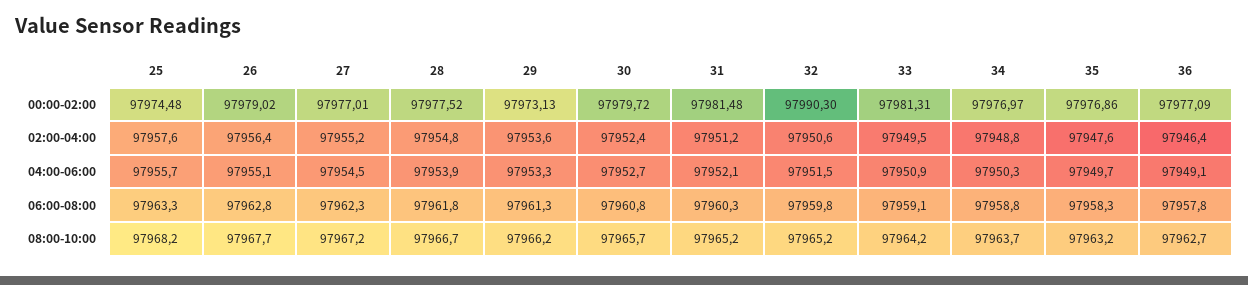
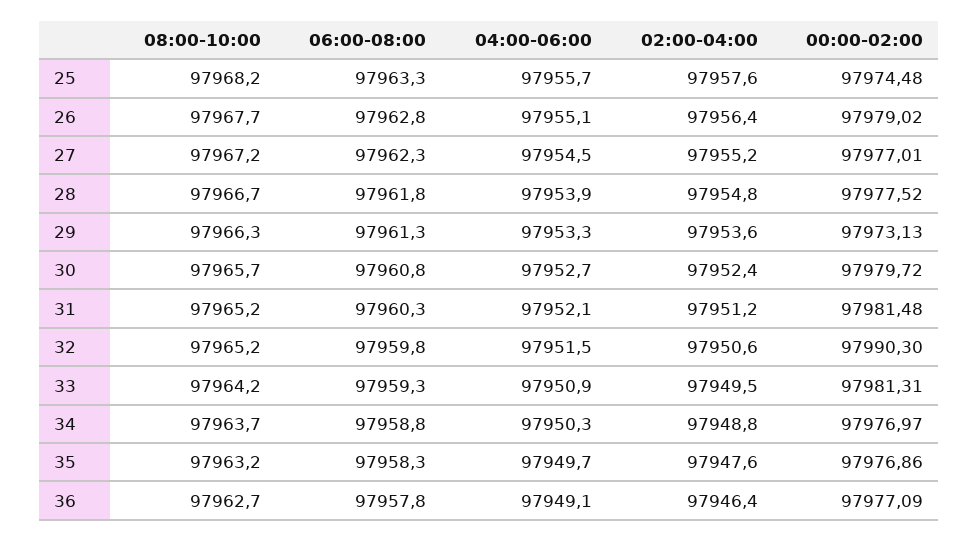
  {
    "25": {
      "00:00-02:00": 97974.48,
      "02:00-04:00": 97957.6,
      "04:00-06:00": 97955.7,
      "06:00-08:00": 97963.3,
      "08:00-10:00": 97968.2
    },
    "26": {
      "00:00-02:00": 97979.02,
      "02:00-04:00": 97956.4,
      "04:00-06:00": 97955.1,
      "06:00-08:00": 97962.8,
      "08:00-10:00": 97967.7
    },
    "27": {
      "00:00-02:00": 97977.01,
      "02:00-04:00": 97955.2,
      "04:00-06:00": 97954.5,
      "06:00-08:00": 97962.3,
      "08:00-10:00": 97967.2
    },
    "28": {
      "00:00-02:00": 97977.52,
      "02:00-04:00": 97954.8,
      "04:00-06:00": 97953.9,
      "06:00-08:00": 97961.8,
      "08:00-10:00": 97966.7
    },
    "29": {
      "00:00-02:00": 97973.13,
      "02:00-04:00": 97953.6,
      "04:00-06:00": 97953.3,
      "06:00-08:00": 97961.3,
-     "08:00-10:00": 97966.2
+     "08:00-10:00": 97966.3
    },
    "30": {
      "00:00-02:00": 97979.72,
      "02:00-04:00": 97952.4,
      "04:00-06:00": 97952.7,
      "06:00-08:00": 97960.8,
      "08:00-10:00": 97965.7
    },
    "31": {
      "00:00-02:00": 97981.48,
      "02:00-04:00": 97951.2,
      "04:00-06:00": 97952.1,
      "06:00-08:00": 97960.3,
      "08:00-10:00": 97965.2
    },
    "32": {
      "00:00-02:00": 97990.3,
      "02:00-04:00": 97950.6,
      "04:00-06:00": 97951.5,
      "06:00-08:00": 97959.8,
      "08:00-10:00": 97965.2
    },
    "33": {
      "00:00-02:00": 97981.31,
      "02:00-04:00": 97949.5,
      "04:00-06:00": 97950.9,
-     "06:00-08:00": 97959.1,
+     "06:00-08:00": 97959.3,
      "08:00-10:00": 97964.2
    },
    "34": {
      "00:00-02:00": 97976.97,
      "02:00-04:00": 97948.8,
      "04:00-06:00": 97950.3,
      "06:00-08:00": 97958.8,
      "08:00-10:00": 97963.7
    },
    "35": {
      "00:00-02:00": 97976.86,
      "02:00-04:00": 97947.6,
      "04:00-06:00": 97949.7,
      "06:00-08:00": 97958.3,
      "08:00-10:00": 97963.2
    },
    "36": {
      "00:00-02:00": 97977.09,
      "02:00-04:00": 97946.4,
      "04:00-06:00": 97949.1,
      "06:00-08:00": 97957.8,
      "08:00-10:00": 97962.7
    }
  }

